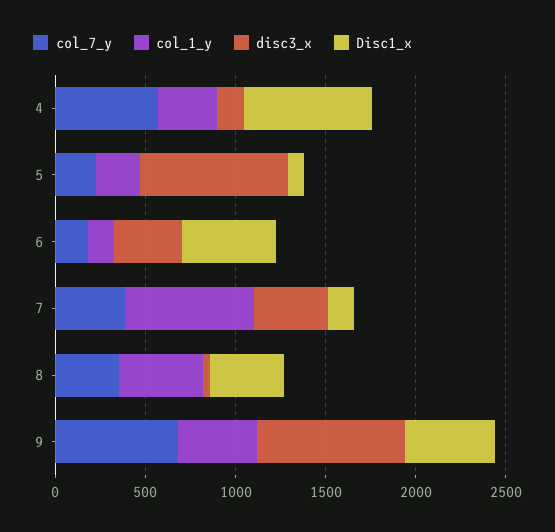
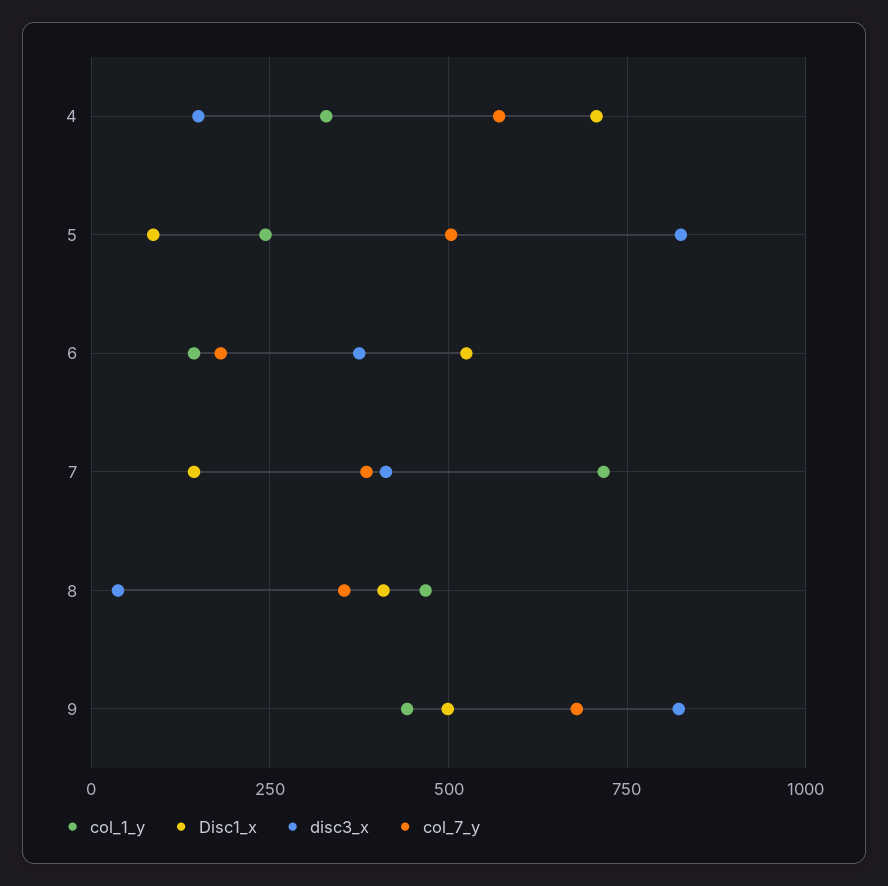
  {
    "col_7_y": {
      "4": 575,
-     "5": 200,
+     "5": 500,
      "6": 175,
      "7": 375,
      "8": 350,
      "9": 675
    },
    "col_1_y": {
      "4": 325,
      "5": 250,
      "6": 150,
      "7": 725,
      "8": 475,
      "9": 450
    },
    "disc3_x": {
      "4": 150,
      "5": 825,
      "6": 375,
      "7": 425,
      "8": 50,
      "9": 825
    },
    "Disc1_x": {
      "4": 700,
      "5": 75,
      "6": 525,
      "7": 150,
      "8": 400,
      "9": 500
    }
  }

